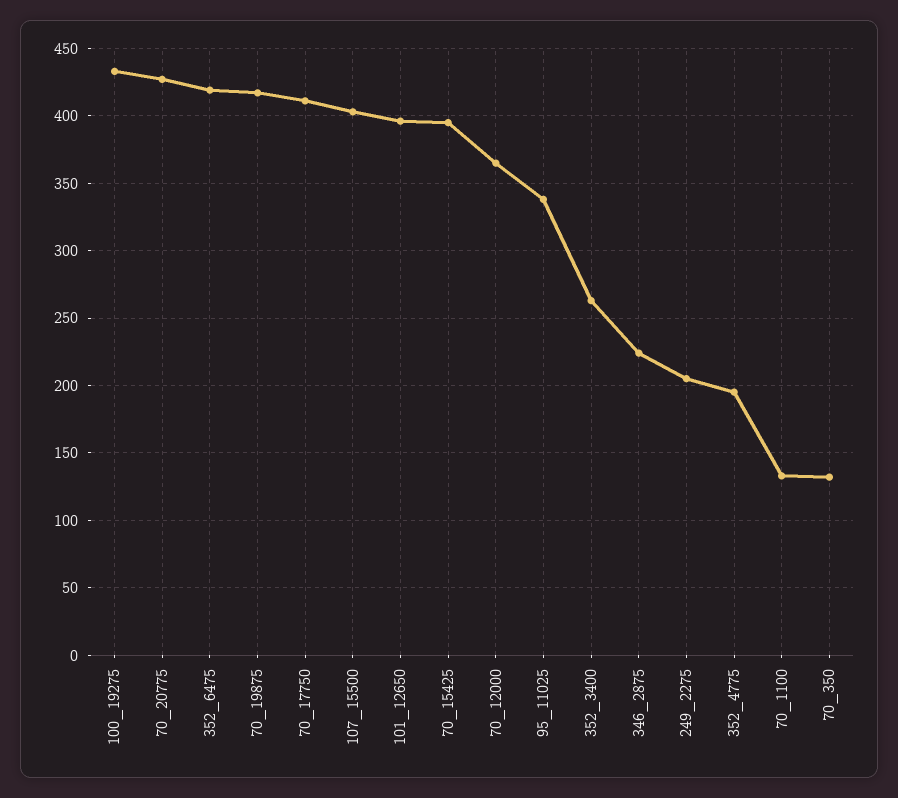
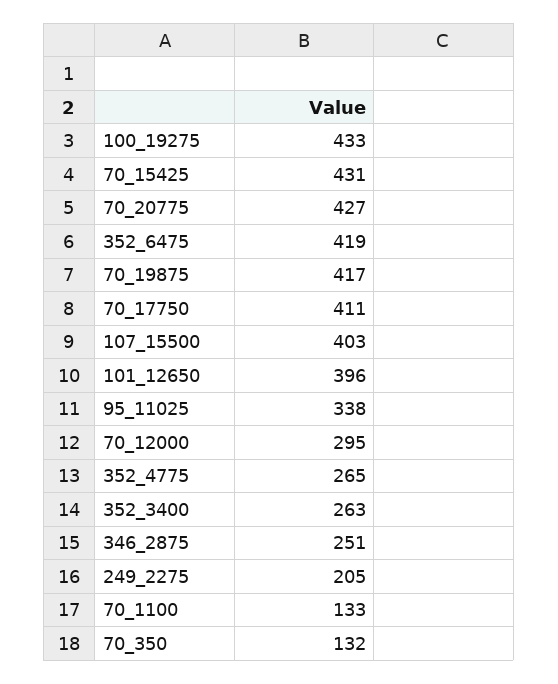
  {
    "100_19275": 433,
    "70_20775": 427,
    "352_6475": 419,
    "70_19875": 417,
    "70_17750": 411,
    "107_15500": 403,
    "101_12650": 396,
-   "70_15425": 395,
+   "70_15425": 431,
-   "70_12000": 365,
+   "70_12000": 295,
    "95_11025": 338,
    "352_3400": 263,
-   "346_2875": 225,
+   "346_2875": 251,
    "249_2275": 205,
-   "352_4775": 195,
+   "352_4775": 265,
    "70_1100": 133,
    "70_350": 132
  }

